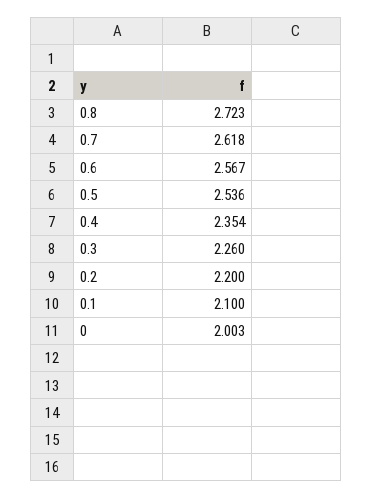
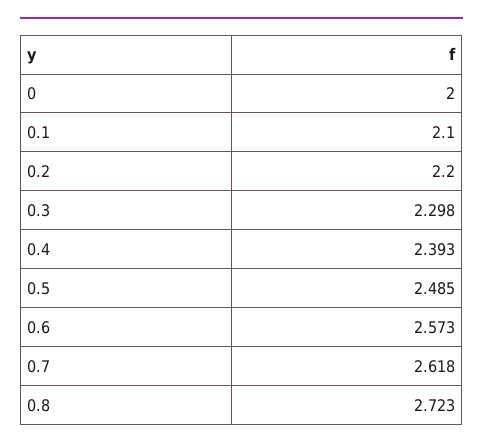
  {
    "0.8": 2.723,
    "0.7": 2.618,
-   "0.6": 2.567,
+   "0.6": 2.573,
-   "0.5": 2.536,
+   "0.5": 2.485,
-   "0.4": 2.354,
+   "0.4": 2.393,
-   "0.3": 2.26,
+   "0.3": 2.298,
    "0.2": 2.2,
    "0.1": 2.1,
-   "0": 2.003
+   "0": 2
  }

